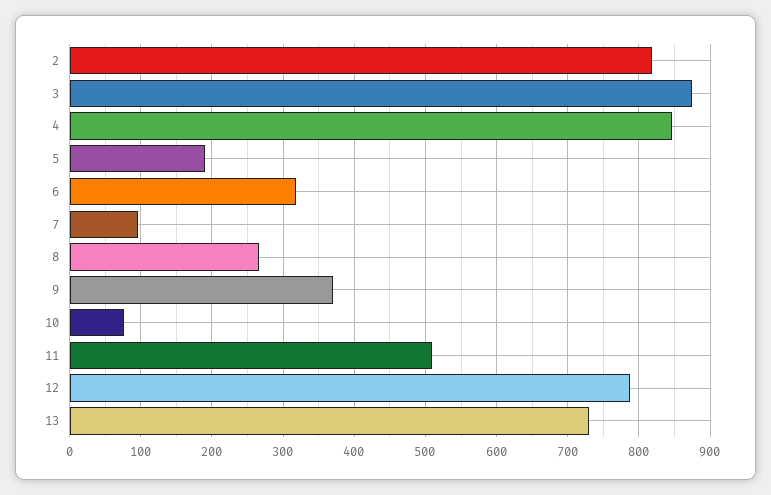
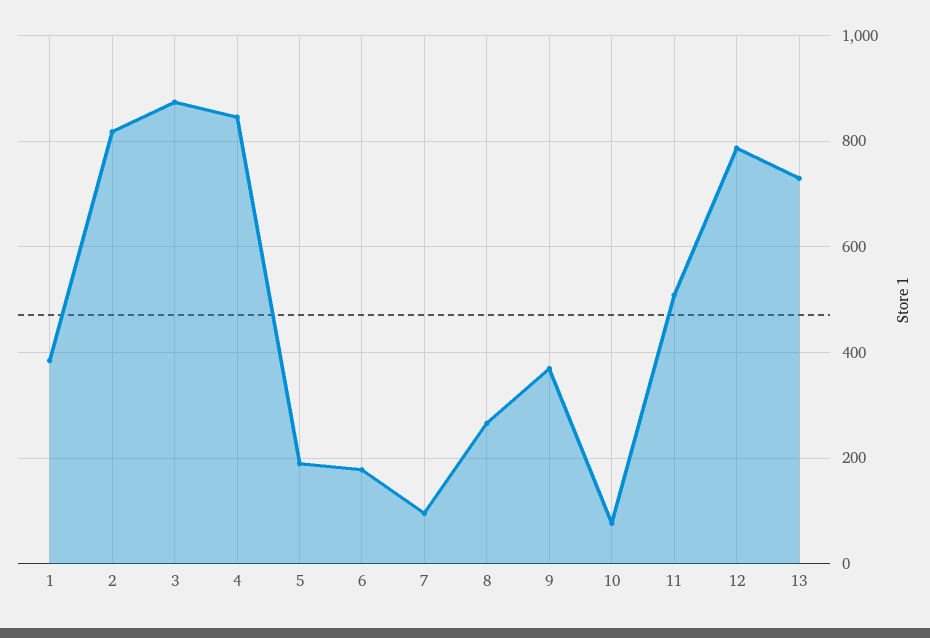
  {
    "2": 820,
    "3": 870,
    "4": 850,
    "5": 190,
-   "6": 320,
+   "6": 180,
    "7": 100,
    "8": 270,
    "9": 370,
    "10": 80,
    "11": 510,
    "12": 790,
-   "13": 730
+   "13": 730,
+   "1": 380
  }

